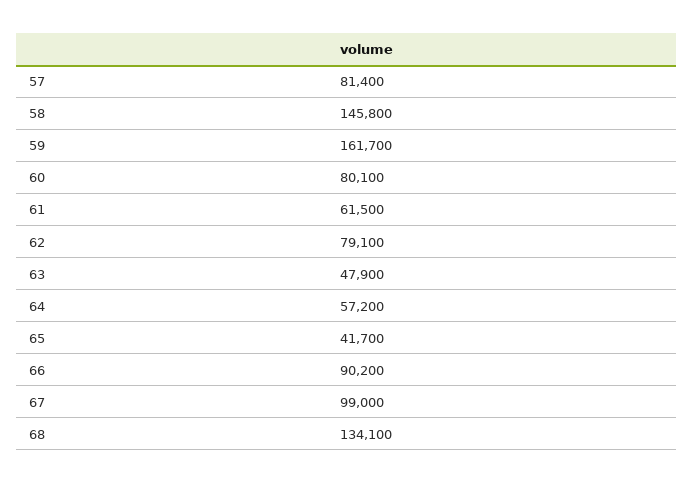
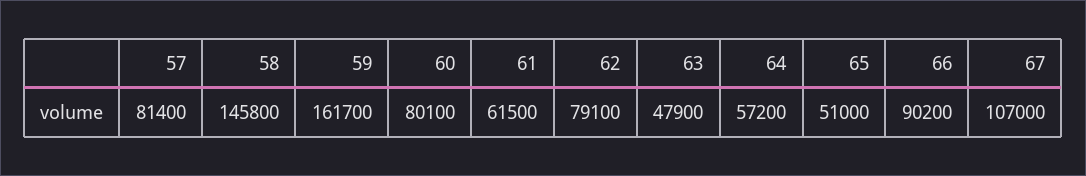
  {
    "57": 81400,
    "58": 145800,
    "59": 161700,
    "60": 80100,
    "61": 61500,
    "62": 79100,
    "63": 47900,
    "64": 57200,
-   "65": 41700,
+   "65": 51000,
    "66": 90200,
-   "67": 99000,
+   "67": 107000
-   "68": 134100
  }

